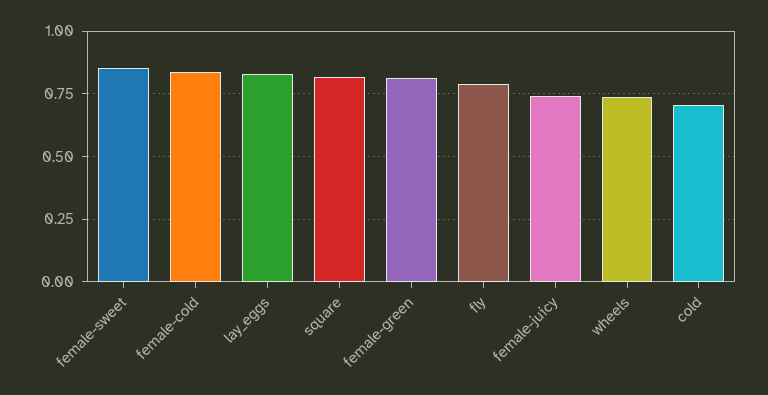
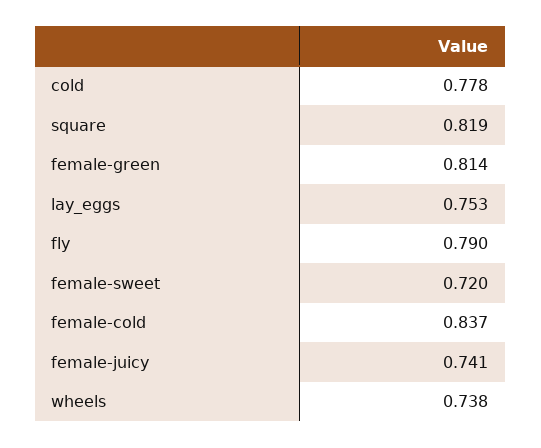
  {
-   "female-sweet": 0.85,
+   "female-sweet": 0.72,
    "female-cold": 0.837,
-   "lay_eggs": 0.825,
+   "lay_eggs": 0.753,
    "square": 0.819,
    "female-green": 0.814,
    "fly": 0.79,
    "female-juicy": 0.741,
    "wheels": 0.738,
-   "cold": 0.7
+   "cold": 0.778
  }

